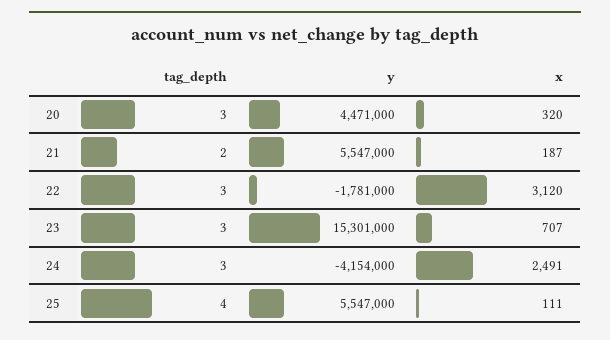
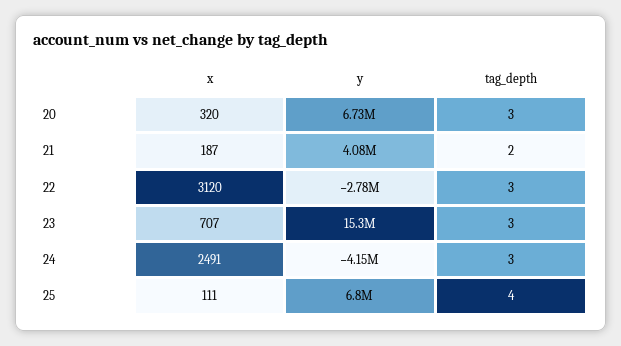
  {
    "tag_depth": {
      "20": 3,
      "21": 2,
      "22": 3,
      "23": 3,
      "24": 3,
      "25": 4
    },
    "y": {
-     "20": 4471000,
+     "20": 6730000,
-     "21": 5547000,
+     "21": 4080000,
-     "22": -1781000,
+     "22": -2780000,
      "23": 15301000,
      "24": -4154000,
-     "25": 5547000
+     "25": 6800000
    },
    "x": {
      "20": 320,
      "21": 187,
      "22": 3120,
      "23": 707,
      "24": 2491,
      "25": 111
    }
  }

